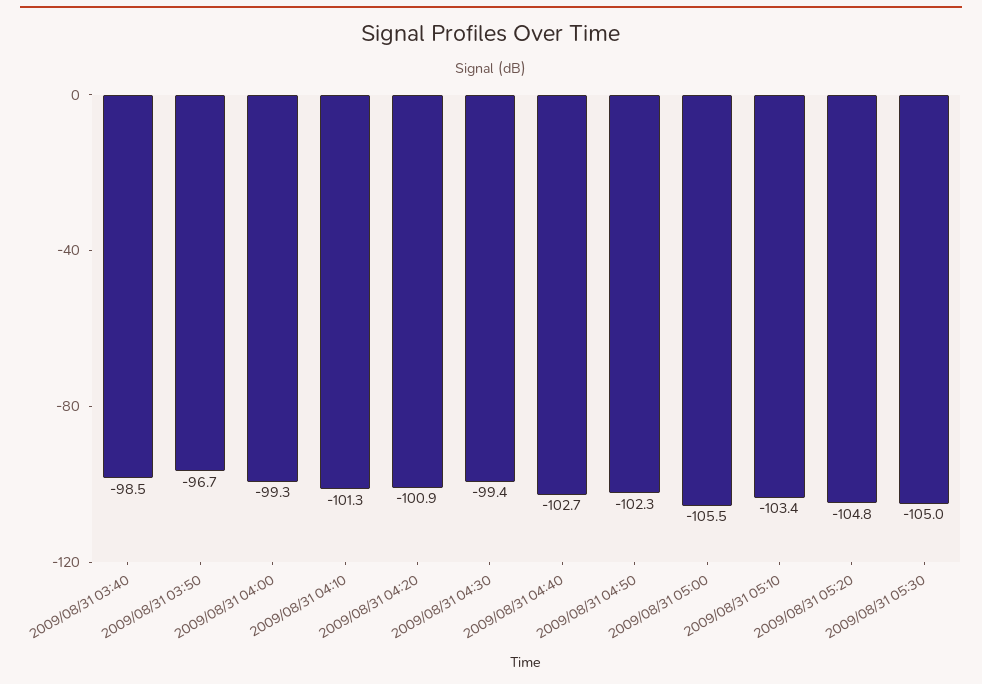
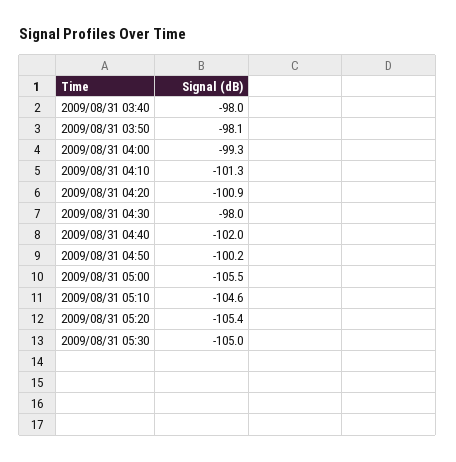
  {
-   "2009/08/31 03:40": -98.5,
+   "2009/08/31 03:40": -98,
-   "2009/08/31 03:50": -96.7,
+   "2009/08/31 03:50": -98.1,
    "2009/08/31 04:00": -99.3,
    "2009/08/31 04:10": -101.3,
    "2009/08/31 04:20": -100.9,
-   "2009/08/31 04:30": -99.4,
+   "2009/08/31 04:30": -98,
-   "2009/08/31 04:40": -102.7,
+   "2009/08/31 04:40": -102,
-   "2009/08/31 04:50": -102.3,
+   "2009/08/31 04:50": -100.2,
    "2009/08/31 05:00": -105.5,
-   "2009/08/31 05:10": -103.4,
+   "2009/08/31 05:10": -104.6,
-   "2009/08/31 05:20": -104.8,
+   "2009/08/31 05:20": -105.4,
    "2009/08/31 05:30": -105
  }

